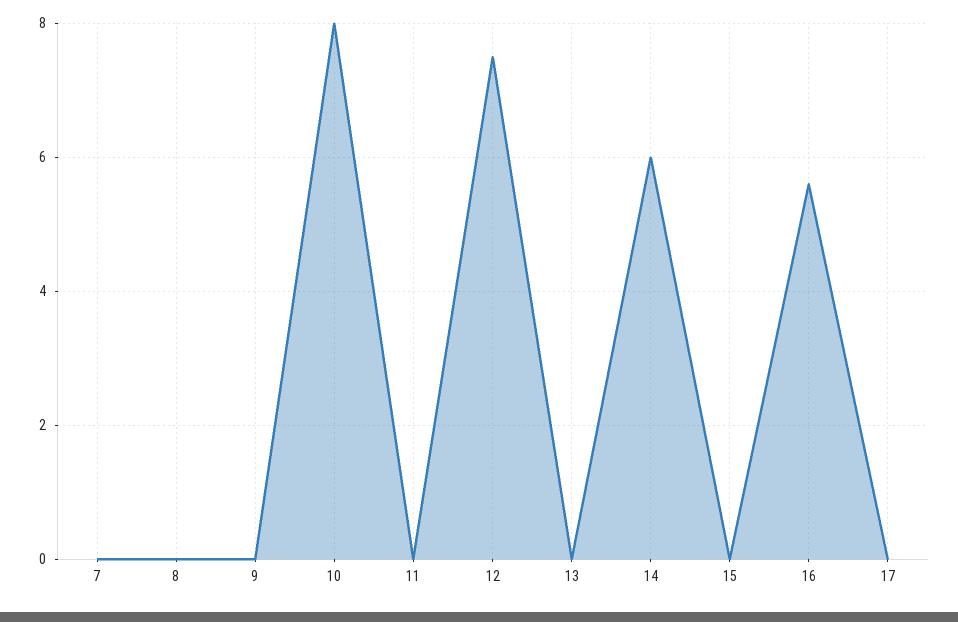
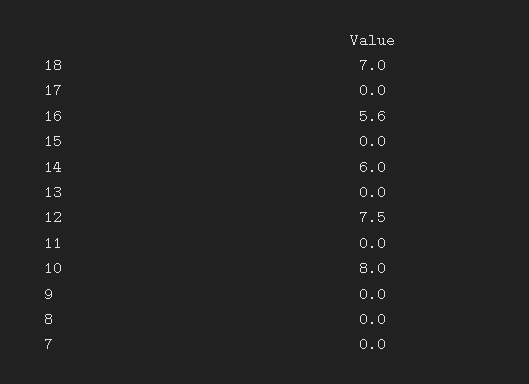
  {
    "7": 0,
    "8": 0,
    "9": 0,
    "10": 8,
    "11": 0,
    "12": 7.5,
    "13": 0,
    "14": 6,
    "15": 0,
    "16": 5.6,
-   "17": 0
+   "17": 0,
+   "18": 7
  }

